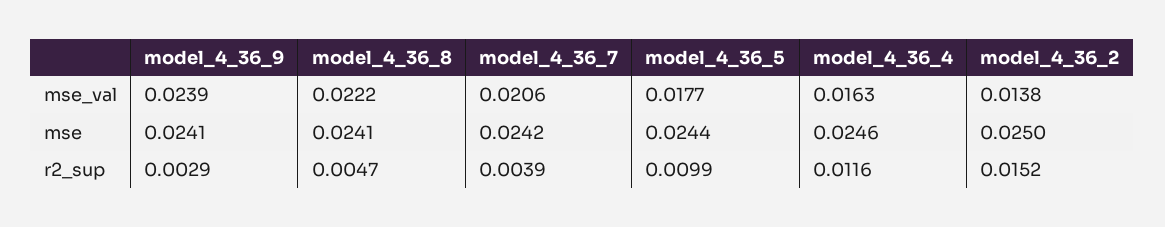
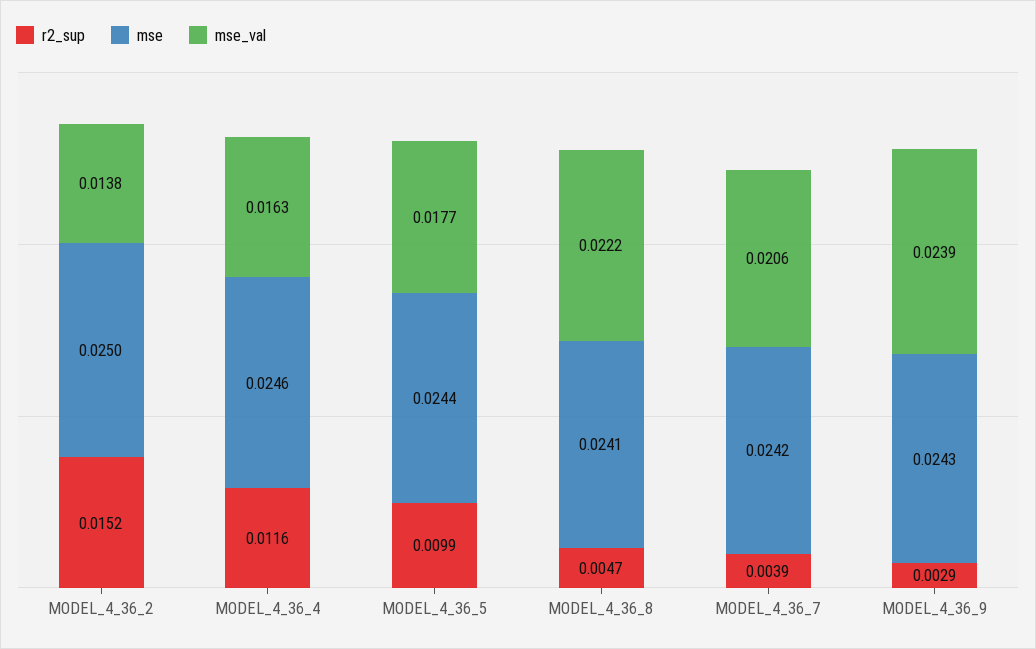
  {
    "mse_val": {
      "model_4_36_9": 0.0239,
      "model_4_36_8": 0.0222,
      "model_4_36_7": 0.0206,
      "model_4_36_5": 0.0177,
      "model_4_36_4": 0.0163,
      "model_4_36_2": 0.0138
    },
    "mse": {
-     "model_4_36_9": 0.0241,
+     "model_4_36_9": 0.0243,
      "model_4_36_8": 0.0241,
      "model_4_36_7": 0.0242,
      "model_4_36_5": 0.0244,
      "model_4_36_4": 0.0246,
      "model_4_36_2": 0.025
    },
    "r2_sup": {
      "model_4_36_9": 0.0029,
      "model_4_36_8": 0.0047,
      "model_4_36_7": 0.0039,
      "model_4_36_5": 0.0099,
      "model_4_36_4": 0.0116,
      "model_4_36_2": 0.0152
    }
  }

